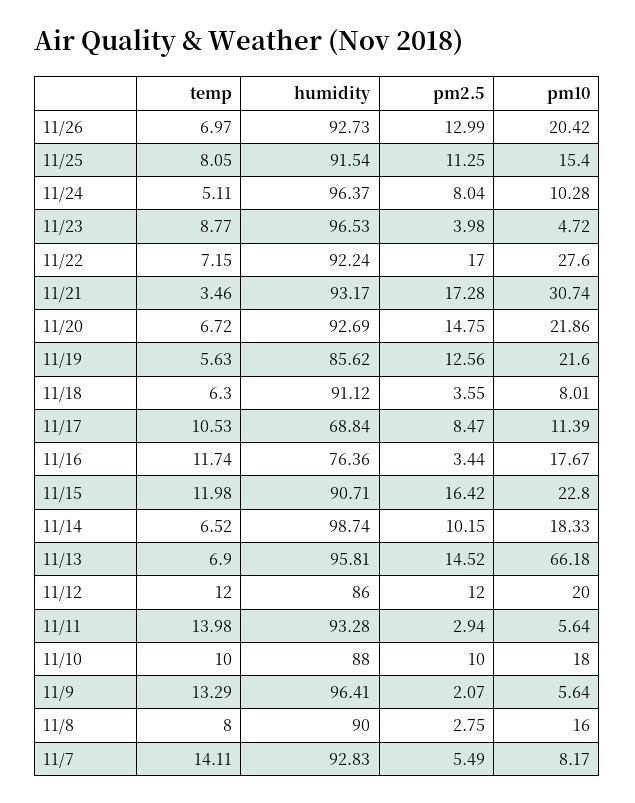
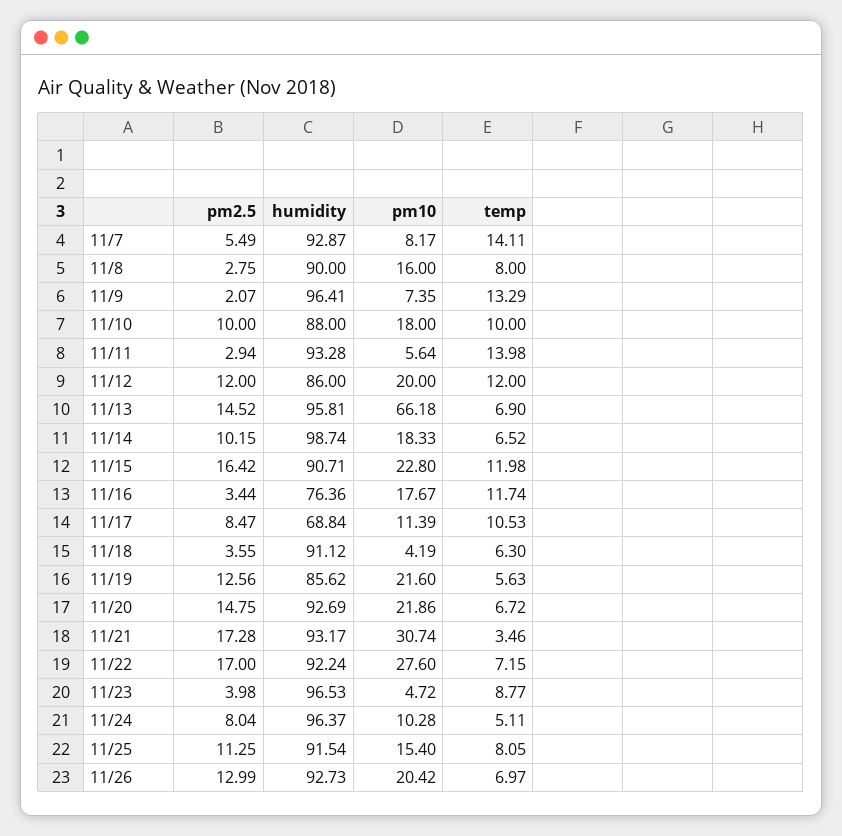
  {
    "temp": {
      "11/26": 6.97,
      "11/25": 8.05,
      "11/24": 5.11,
      "11/23": 8.77,
      "11/22": 7.15,
      "11/21": 3.46,
      "11/20": 6.72,
      "11/19": 5.63,
      "11/18": 6.3,
      "11/17": 10.53,
      "11/16": 11.74,
      "11/15": 11.98,
      "11/14": 6.52,
      "11/13": 6.9,
      "11/12": 12,
      "11/11": 13.98,
      "11/10": 10,
      "11/9": 13.29,
      "11/8": 8,
      "11/7": 14.11
    },
    "humidity": {
      "11/26": 92.73,
      "11/25": 91.54,
      "11/24": 96.37,
      "11/23": 96.53,
      "11/22": 92.24,
      "11/21": 93.17,
      "11/20": 92.69,
      "11/19": 85.62,
      "11/18": 91.12,
      "11/17": 68.84,
      "11/16": 76.36,
      "11/15": 90.71,
      "11/14": 98.74,
      "11/13": 95.81,
      "11/12": 86,
      "11/11": 93.28,
      "11/10": 88,
      "11/9": 96.41,
      "11/8": 90,
-     "11/7": 92.83
+     "11/7": 92.87
    },
    "pm2.5": {
      "11/26": 12.99,
      "11/25": 11.25,
      "11/24": 8.04,
      "11/23": 3.98,
      "11/22": 17,
      "11/21": 17.28,
      "11/20": 14.75,
      "11/19": 12.56,
      "11/18": 3.55,
      "11/17": 8.47,
      "11/16": 3.44,
      "11/15": 16.42,
      "11/14": 10.15,
      "11/13": 14.52,
      "11/12": 12,
      "11/11": 2.94,
      "11/10": 10,
      "11/9": 2.07,
      "11/8": 2.75,
      "11/7": 5.49
    },
    "pm10": {
      "11/26": 20.42,
      "11/25": 15.4,
      "11/24": 10.28,
      "11/23": 4.72,
      "11/22": 27.6,
      "11/21": 30.74,
      "11/20": 21.86,
      "11/19": 21.6,
-     "11/18": 8.01,
+     "11/18": 4.19,
      "11/17": 11.39,
      "11/16": 17.67,
      "11/15": 22.8,
      "11/14": 18.33,
      "11/13": 66.18,
      "11/12": 20,
      "11/11": 5.64,
      "11/10": 18,
-     "11/9": 5.64,
+     "11/9": 7.35,
      "11/8": 16,
      "11/7": 8.17
    }
  }

